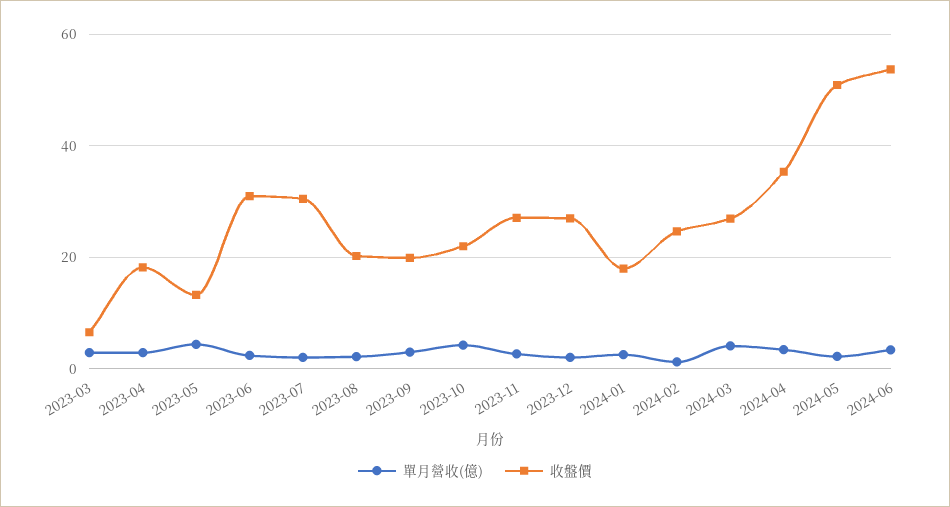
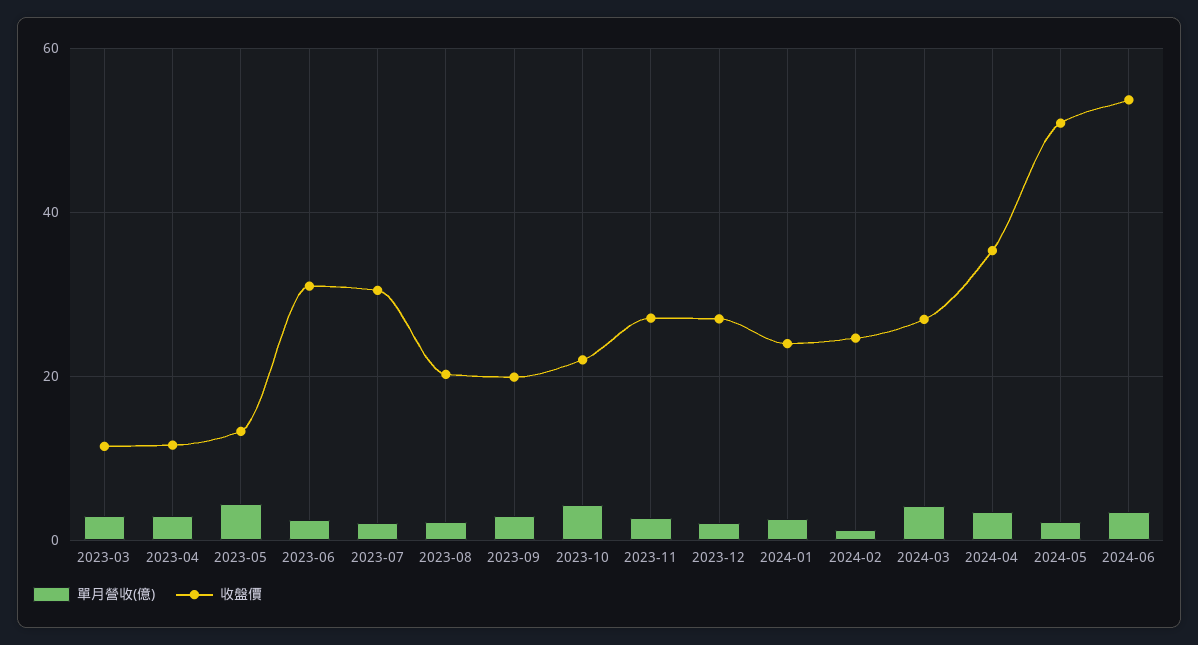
  {
    "單月營收(億)": {
      "2023-03": 2,
      "2023-04": 2,
      "2023-05": 4,
      "2023-06": 2,
      "2023-07": 2,
      "2023-08": 2,
      "2023-09": 4,
      "2023-10": 4,
      "2023-11": 2,
      "2023-12": 2,
      "2024-01": 2,
      "2024-02": 2,
      "2024-03": 4,
      "2024-04": 4,
      "2024-05": 2,
      "2024-06": 4
    },
    "收盤價": {
-     "2023-03": 6,
+     "2023-03": 12,
-     "2023-04": 18,
+     "2023-04": 12,
      "2023-05": 14,
      "2023-06": 32,
      "2023-07": 30,
      "2023-08": 20,
      "2023-09": 20,
      "2023-10": 22,
      "2023-11": 28,
      "2023-12": 28,
-     "2024-01": 18,
+     "2024-01": 24,
      "2024-02": 24,
      "2024-03": 26,
      "2024-04": 36,
      "2024-05": 50,
      "2024-06": 54
    }
  }

